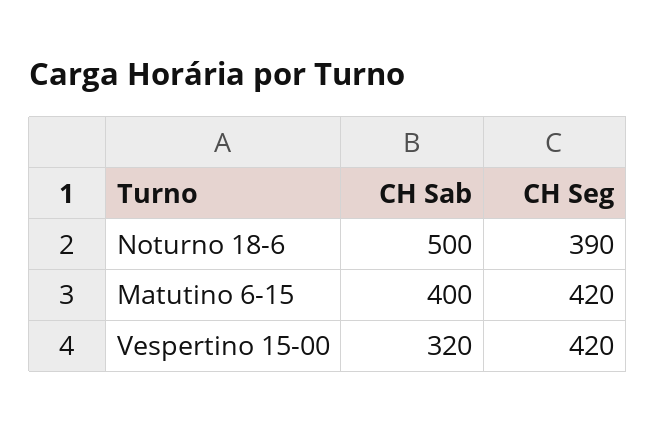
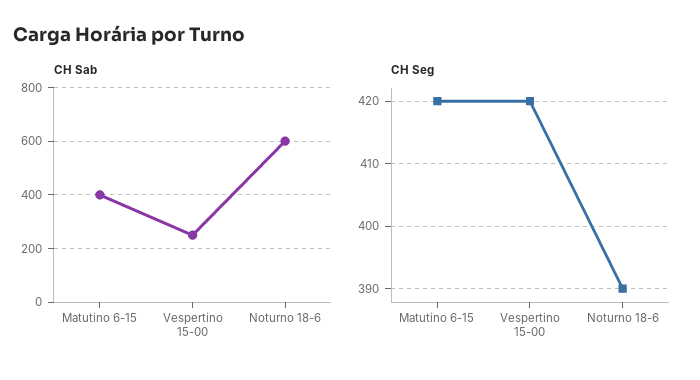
  {
    "CH Sab": {
-     "Noturno 18-6": 500,
+     "Noturno 18-6": 600,
      "Matutino 6-15": 400,
-     "Vespertino 15-00": 320
+     "Vespertino 15-00": 250
    },
    "CH Seg": {
      "Noturno 18-6": 390,
      "Matutino 6-15": 420,
      "Vespertino 15-00": 420
    }
  }

